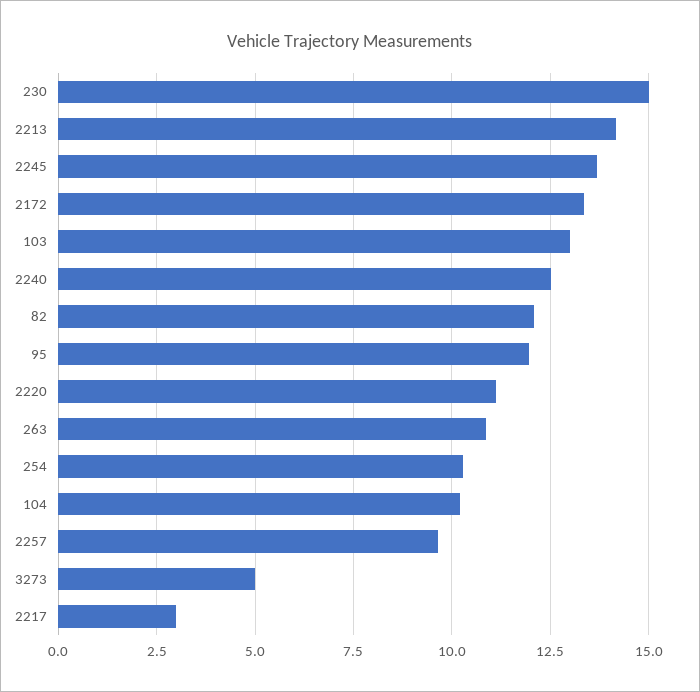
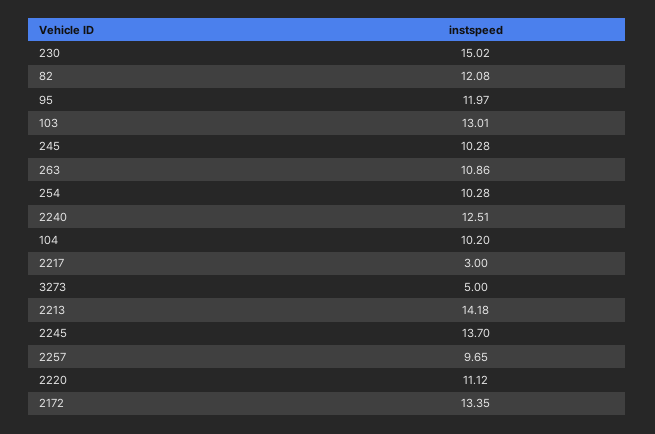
  {
    "230": 15.02,
    "2213": 14.18,
    "2245": 13.7,
    "2172": 13.35,
    "103": 13.01,
    "2240": 12.51,
    "82": 12.08,
    "95": 11.97,
    "2220": 11.12,
    "263": 10.86,
    "254": 10.28,
    "104": 10.2,
    "2257": 9.65,
    "3273": 5,
-   "2217": 3
+   "2217": 3,
+   "245": 10.28
  }

